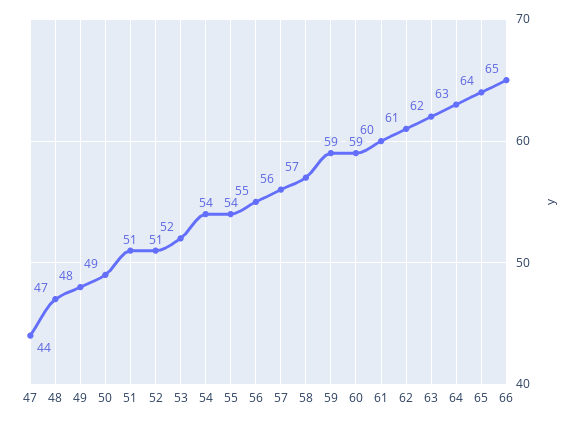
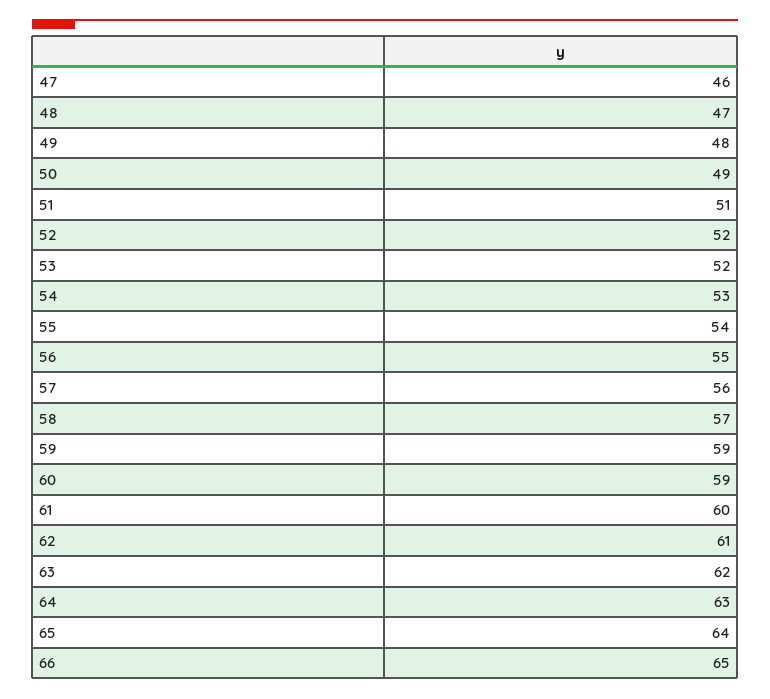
  {
-   "47": 44,
+   "47": 46,
    "48": 47,
    "49": 48,
    "50": 49,
    "51": 51,
-   "52": 51,
+   "52": 52,
    "53": 52,
-   "54": 54,
+   "54": 53,
    "55": 54,
    "56": 55,
    "57": 56,
    "58": 57,
    "59": 59,
    "60": 59,
    "61": 60,
    "62": 61,
    "63": 62,
    "64": 63,
    "65": 64,
    "66": 65
  }

